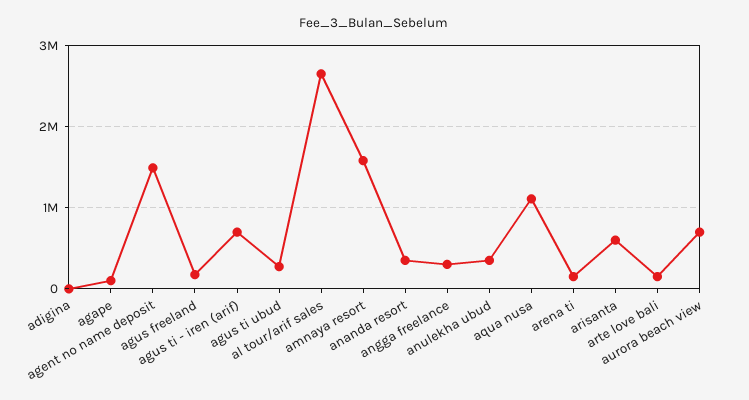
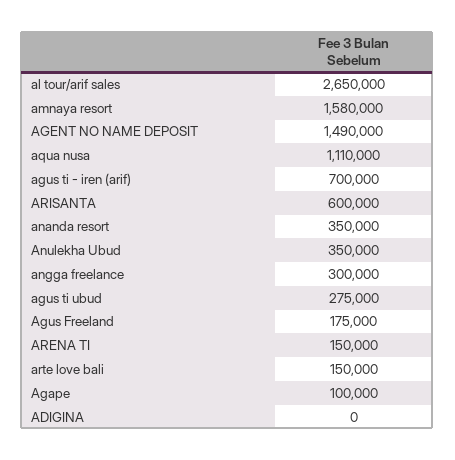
  {
    "adigina": 0,
    "agape": 100000,
    "agent no name deposit": 1490000,
    "agus freeland": 175000,
    "agus ti - iren (arif)": 700000,
    "agus ti ubud": 275000,
    "al tour/arif sales": 2650000,
    "amnaya resort": 1580000,
    "ananda resort": 350000,
    "angga freelance": 300000,
    "anulekha ubud": 350000,
    "aqua nusa": 1110000,
    "arena ti": 150000,
    "arisanta": 600000,
-   "arte love bali": 150000,
+   "arte love bali": 150000
-   "aurora beach view": 700000
  }

